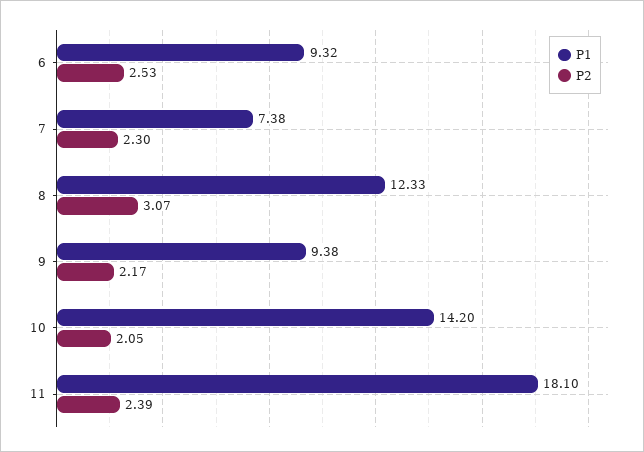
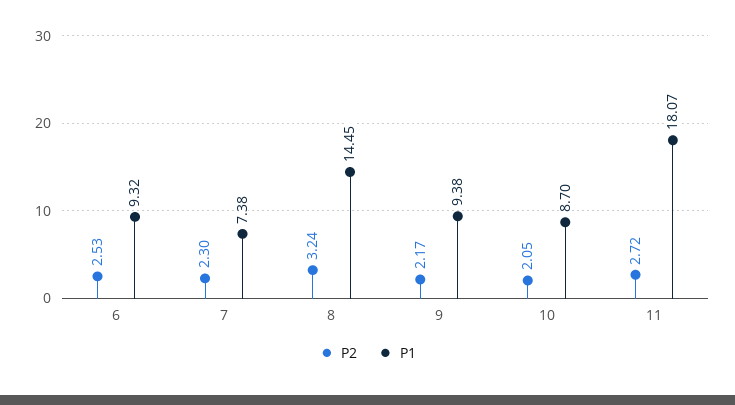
  {
    "P1": {
      "6": 9.32,
      "7": 7.38,
-     "8": 12.33,
+     "8": 14.45,
      "9": 9.38,
-     "10": 14.2,
+     "10": 8.7,
-     "11": 18.1
+     "11": 18.07
    },
    "P2": {
      "6": 2.53,
      "7": 2.3,
-     "8": 3.07,
+     "8": 3.24,
      "9": 2.17,
      "10": 2.05,
-     "11": 2.39
+     "11": 2.72
    }
  }

